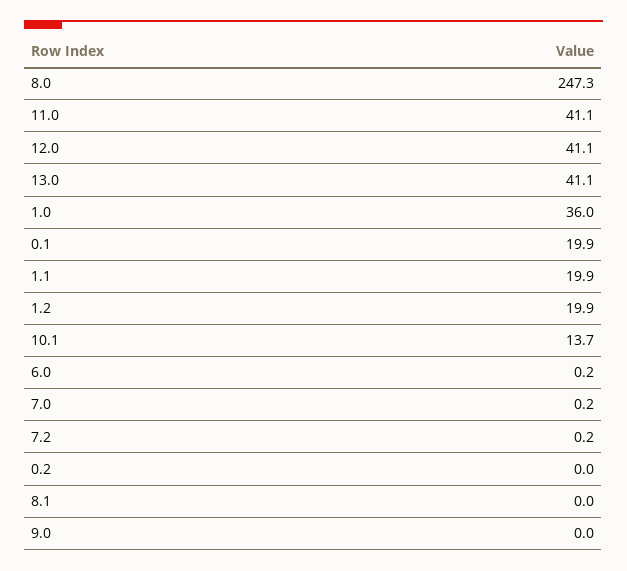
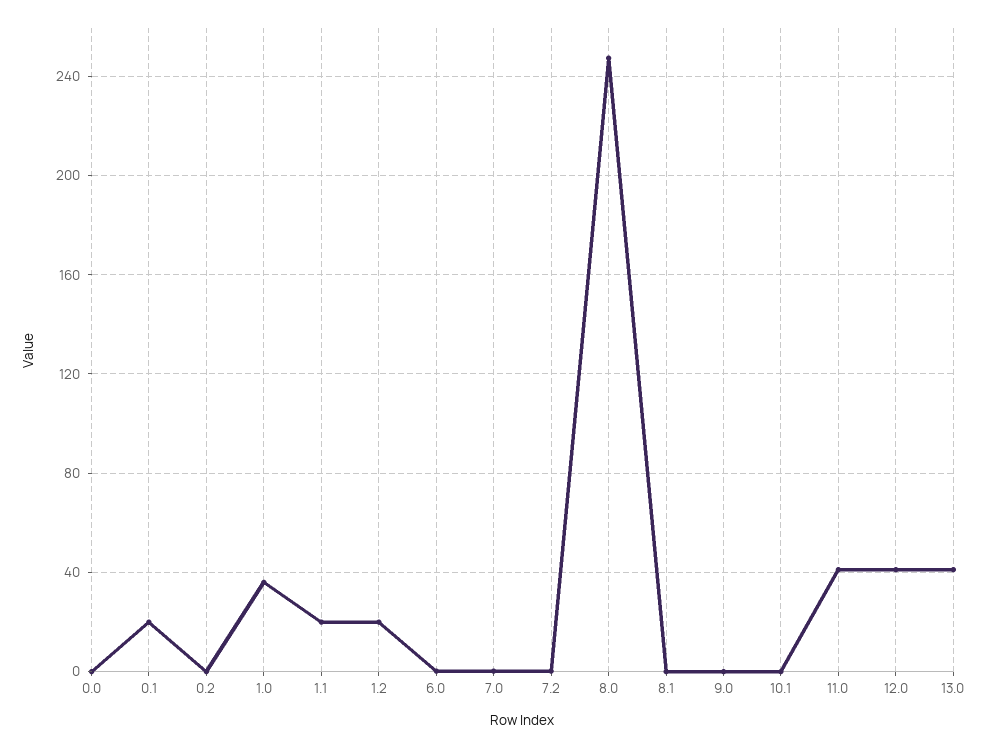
  {
    "8.0": 247.3,
    "11.0": 41.1,
    "12.0": 41.1,
    "13.0": 41.1,
    "1.0": 36,
    "0.1": 19.9,
    "1.1": 19.9,
    "1.2": 19.9,
-   "10.1": 13.7,
+   "10.1": 0,
    "6.0": 0.2,
    "7.0": 0.2,
    "7.2": 0.2,
    "0.2": 0,
    "8.1": 0,
-   "9.0": 0
+   "9.0": 0,
+   "0.0": 0
  }

